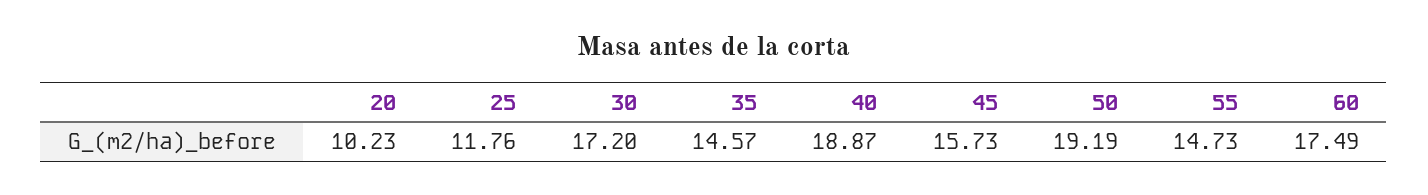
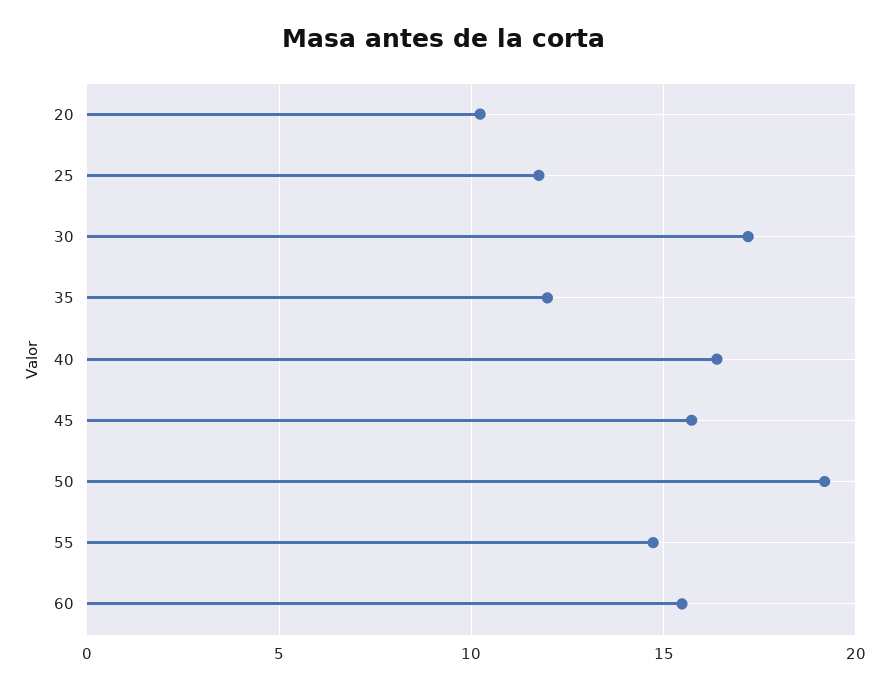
  {
    "20": 10.23,
    "25": 11.76,
    "30": 17.2,
-   "35": 14.57,
+   "35": 12,
-   "40": 18.87,
+   "40": 16.5,
    "45": 15.73,
    "50": 19.19,
    "55": 14.73,
-   "60": 17.49
+   "60": 15.5
  }

